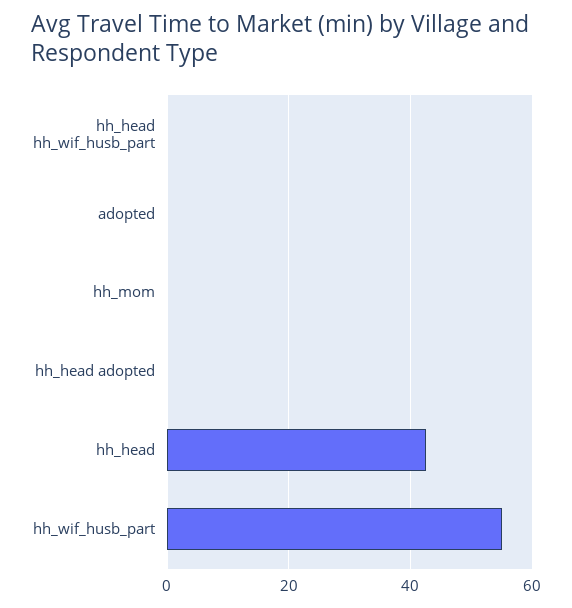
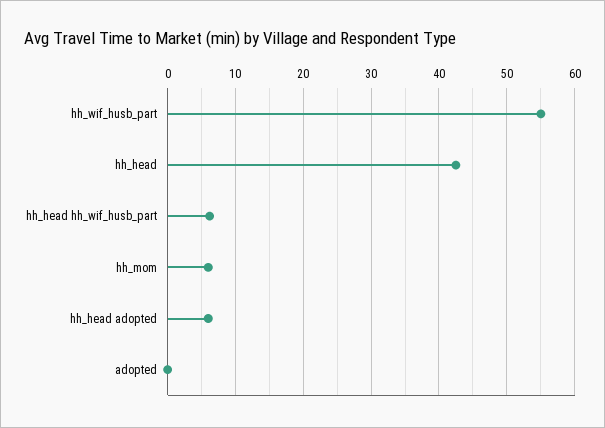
  {
-   "hh_head hh_wif_husb_part": 0,
+   "hh_head hh_wif_husb_part": 6,
    "adopted": 0,
-   "hh_mom": 0,
+   "hh_mom": 6,
-   "hh_head adopted": 0,
+   "hh_head adopted": 6,
    "hh_head": 43,
    "hh_wif_husb_part": 55
  }

